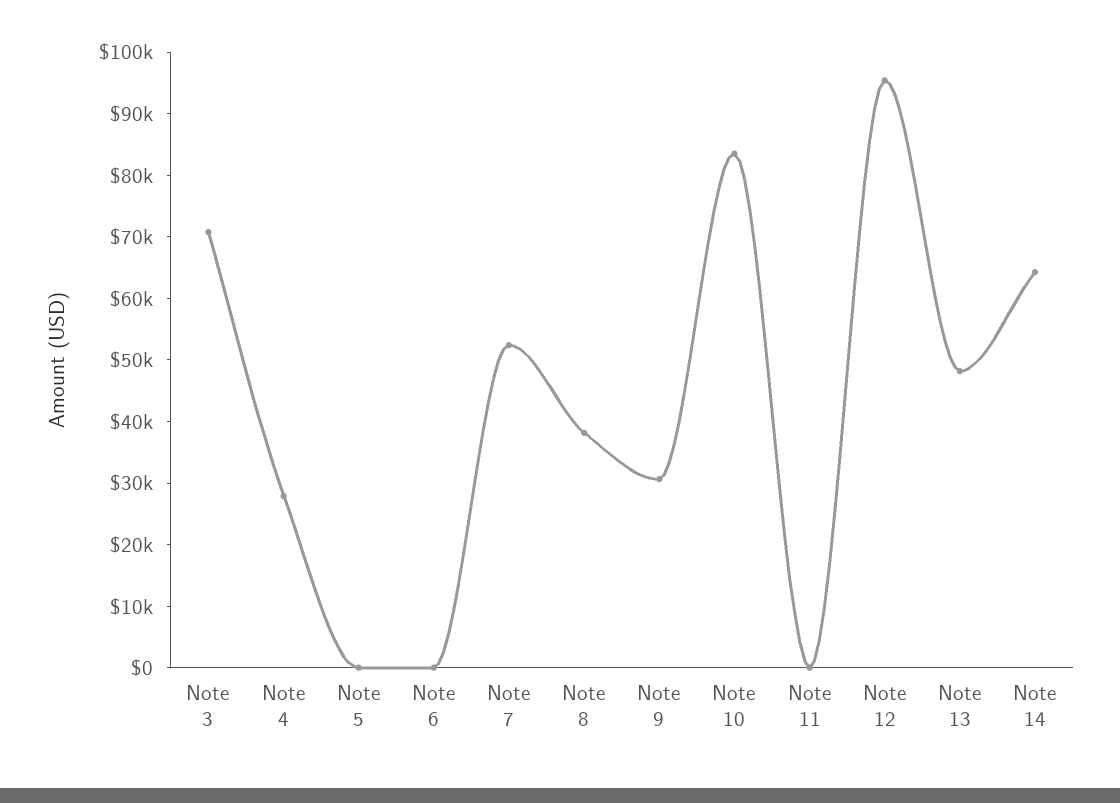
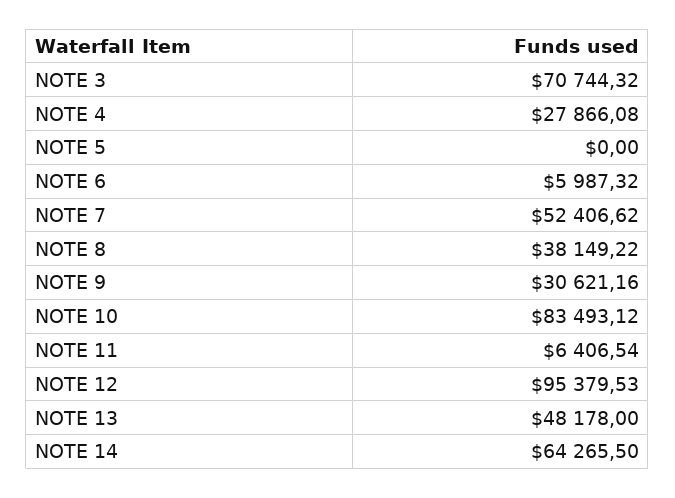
  {
    "Note 3": 70744.32,
    "Note 4": 27866.08,
    "Note 5": 0,
-   "Note 6": 0,
+   "Note 6": 5987.32,
    "Note 7": 52406.62,
    "Note 8": 38149.22,
    "Note 9": 30621.16,
    "Note 10": 83493.12,
-   "Note 11": 0,
+   "Note 11": 6406.54,
    "Note 12": 95379.53,
    "Note 13": 48178,
    "Note 14": 64265.5
  }

